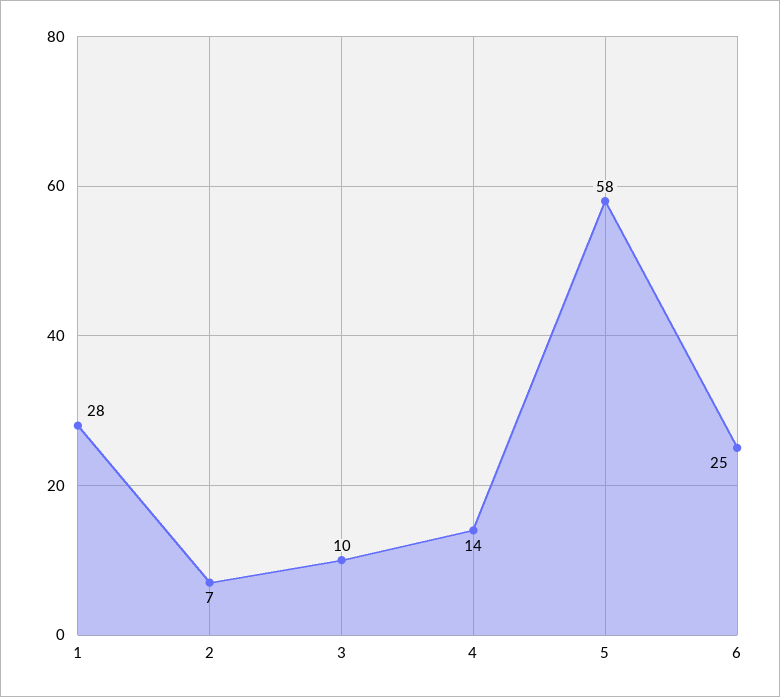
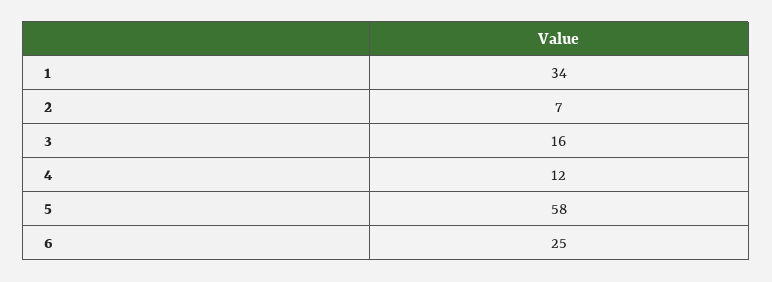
  {
-   "1": 28,
+   "1": 34,
    "2": 7,
-   "3": 10,
+   "3": 16,
-   "4": 14,
+   "4": 12,
    "5": 58,
    "6": 25
  }

